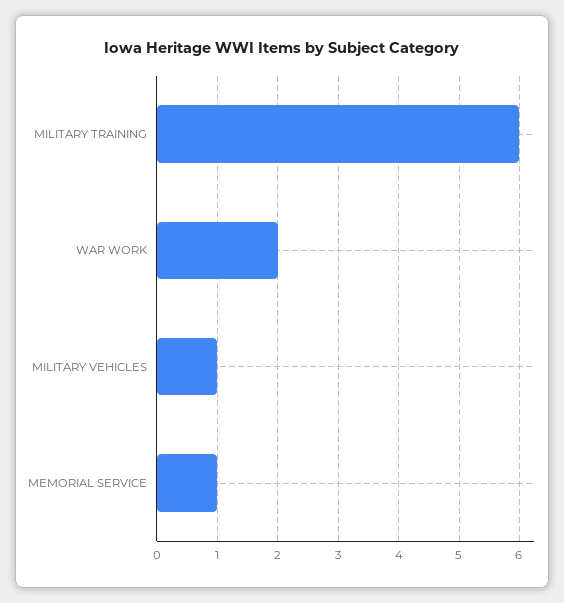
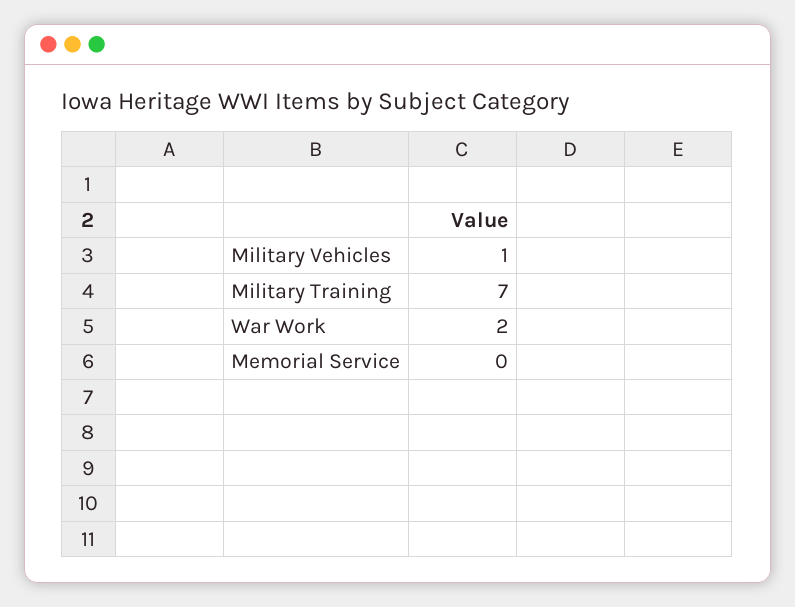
  {
-   "MILITARY TRAINING": 6,
+   "MILITARY TRAINING": 7,
    "WAR WORK": 2,
    "MILITARY VEHICLES": 1,
-   "MEMORIAL SERVICE": 1
+   "MEMORIAL SERVICE": 0
  }

